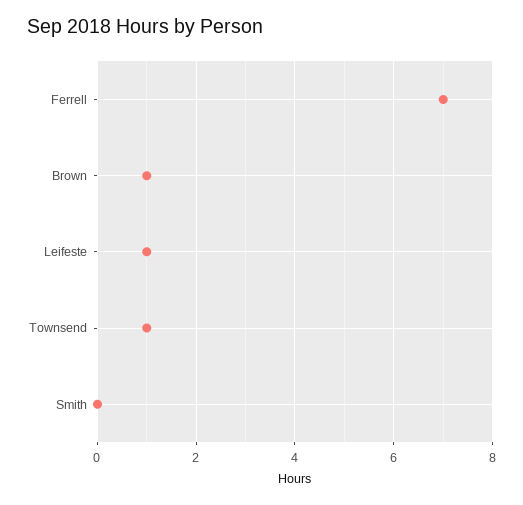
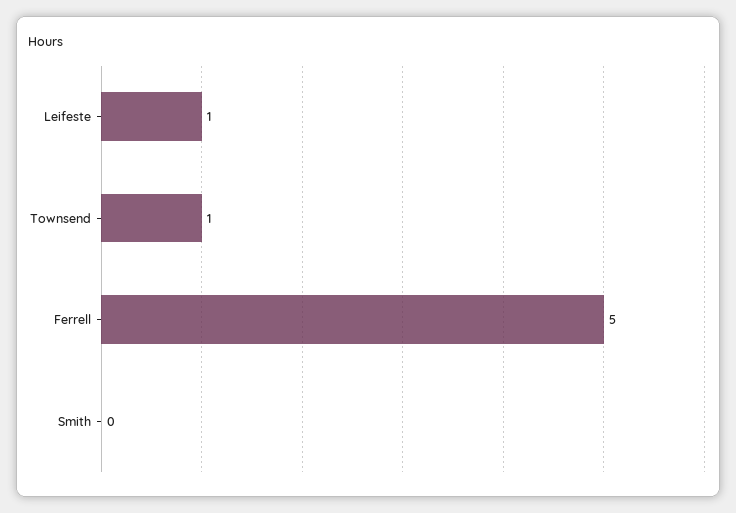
  {
-   "Ferrell": 7,
+   "Ferrell": 5,
-   "Brown": 1,
    "Leifeste": 1,
    "Townsend": 1,
    "Smith": 0
  }

